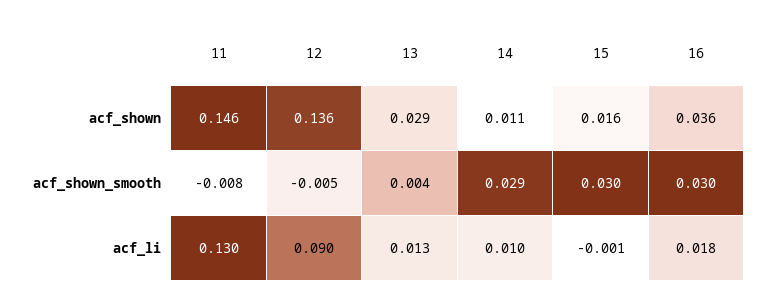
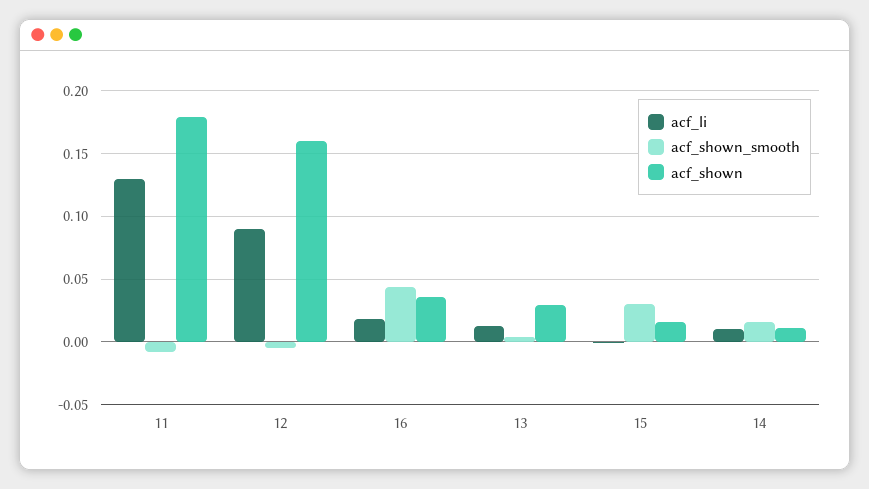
  {
    "acf_shown": {
-     "11": 0.146,
+     "11": 0.18,
-     "12": 0.136,
+     "12": 0.16,
      "13": 0.029,
      "14": 0.011,
      "15": 0.016,
      "16": 0.036
    },
    "acf_shown_smooth": {
      "11": -0.008,
      "12": -0.005,
      "13": 0.004,
-     "14": 0.029,
+     "14": 0.015,
      "15": 0.03,
-     "16": 0.03
+     "16": 0.045
    },
    "acf_li": {
      "11": 0.13,
      "12": 0.09,
      "13": 0.013,
      "14": 0.01,
      "15": -0.001,
      "16": 0.018
    }
  }

